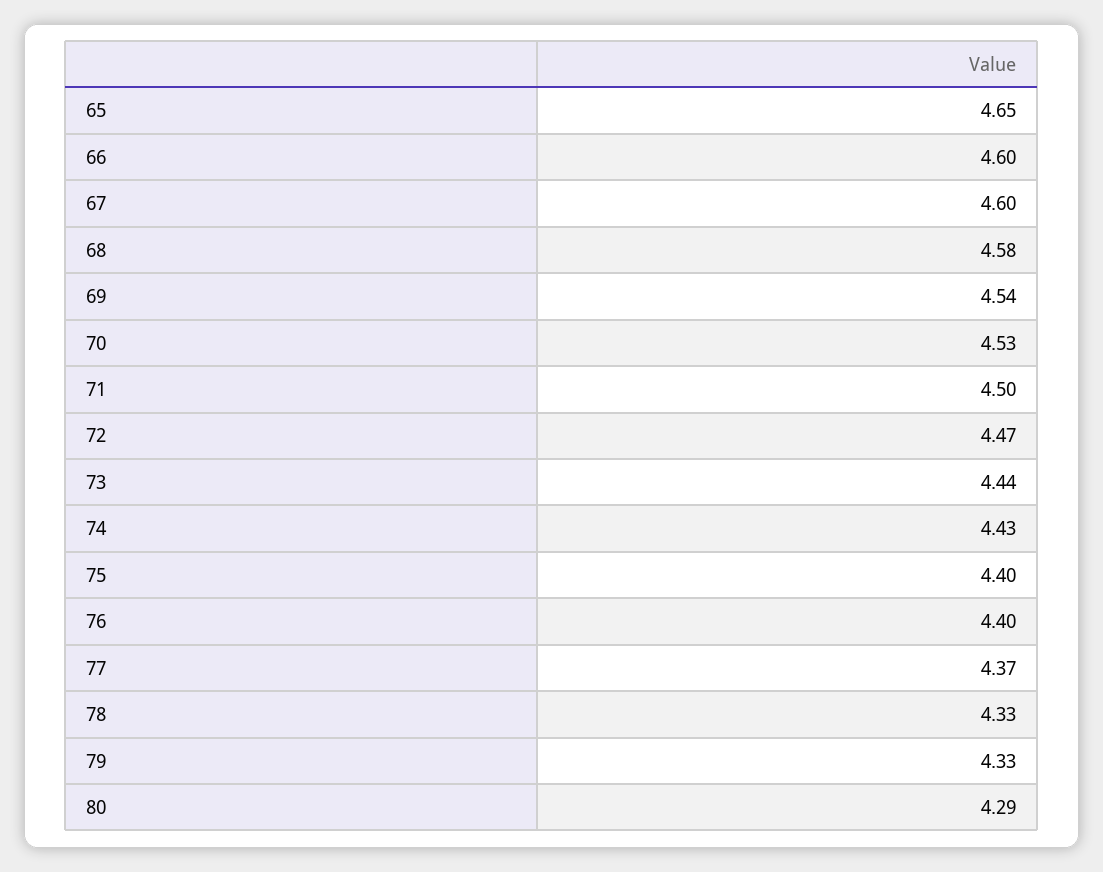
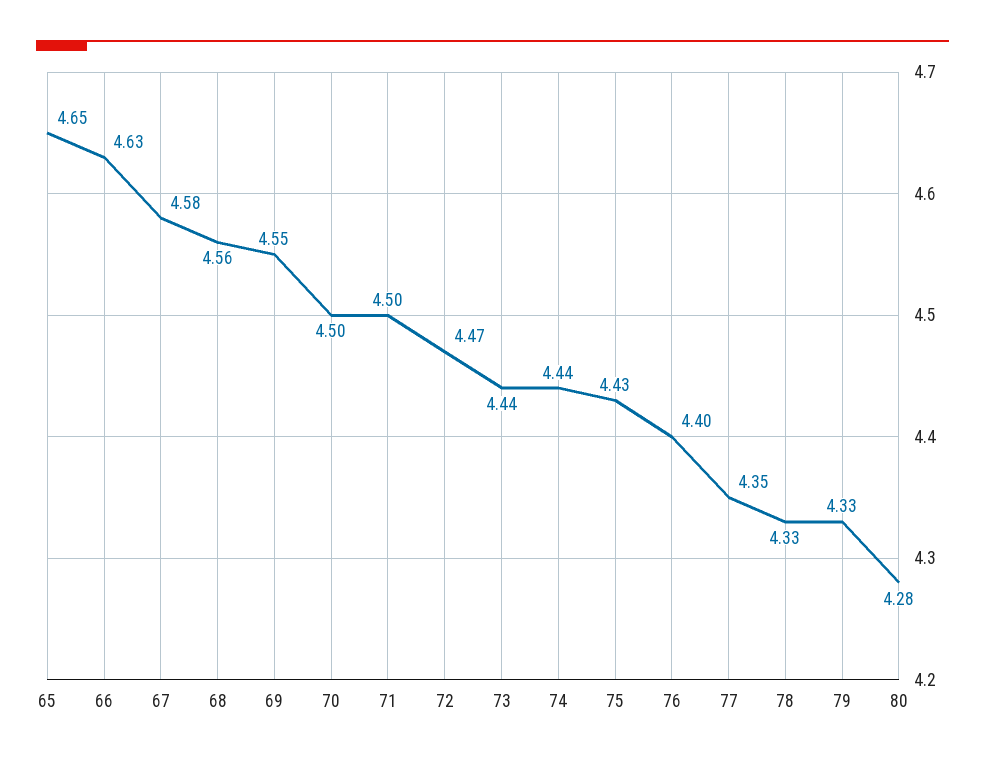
  {
    "65": 4.65,
-   "66": 4.6,
+   "66": 4.63,
-   "67": 4.6,
+   "67": 4.58,
-   "68": 4.58,
+   "68": 4.56,
-   "69": 4.54,
+   "69": 4.55,
-   "70": 4.53,
+   "70": 4.5,
    "71": 4.5,
    "72": 4.47,
    "73": 4.44,
-   "74": 4.43,
+   "74": 4.44,
-   "75": 4.4,
+   "75": 4.43,
    "76": 4.4,
-   "77": 4.37,
+   "77": 4.35,
    "78": 4.33,
    "79": 4.33,
-   "80": 4.29
+   "80": 4.28
  }

